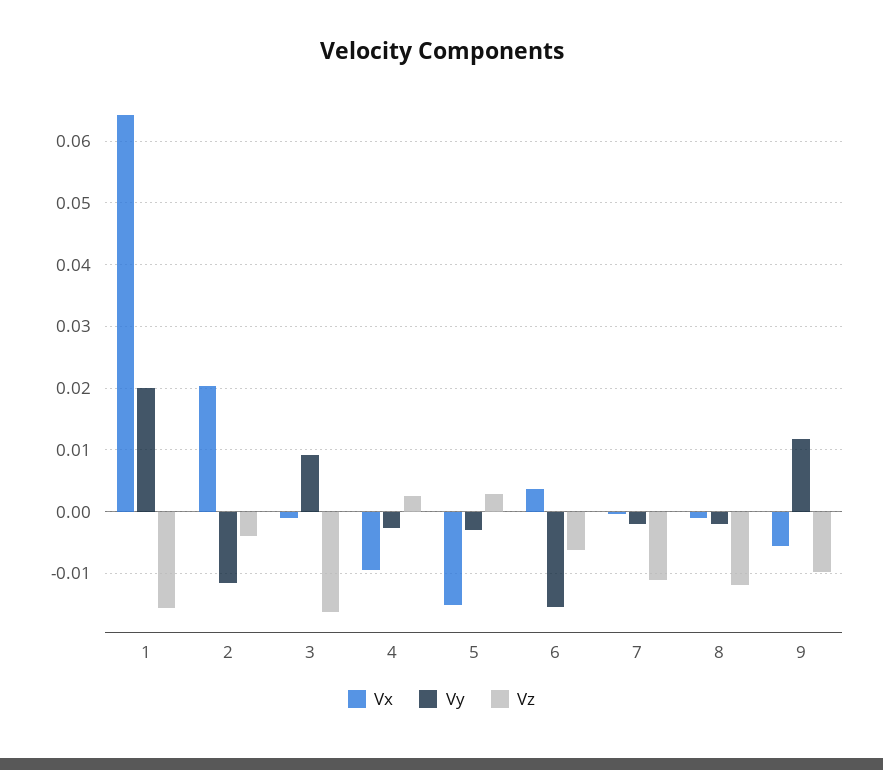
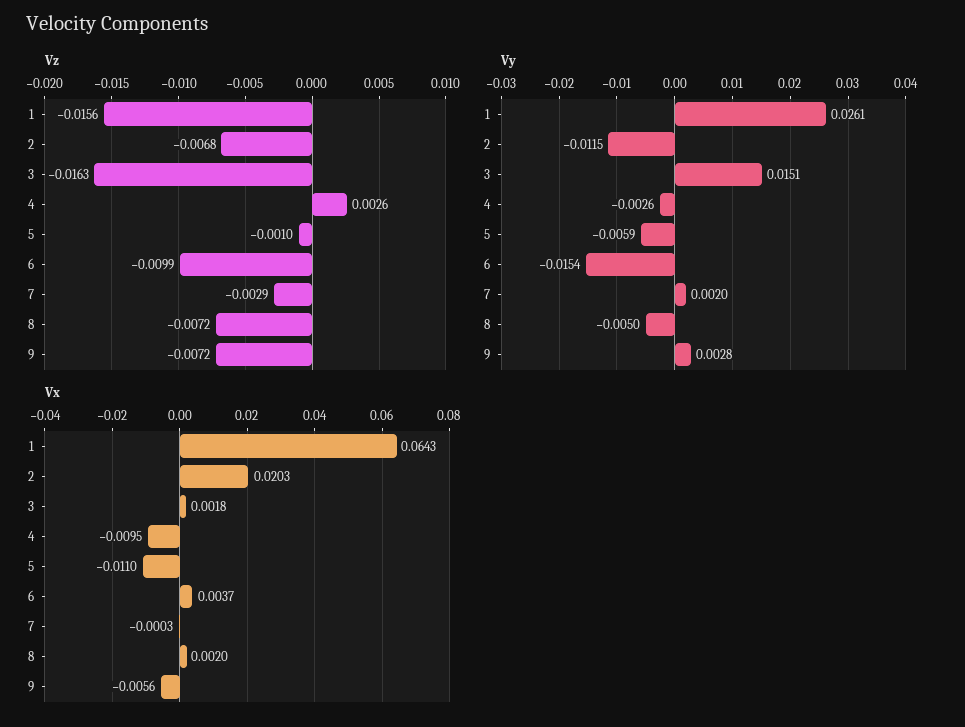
  {
    "Vx": {
      "1": 0.0643,
      "2": 0.0203,
-     "3": -0.001,
+     "3": 0.0018,
      "4": -0.0095,
-     "5": -0.015,
+     "5": -0.011,
      "6": 0.0037,
      "7": -0.0003,
-     "8": -0.001,
+     "8": 0.002,
      "9": -0.0056
    },
    "Vy": {
-     "1": 0.02,
+     "1": 0.0261,
      "2": -0.0115,
-     "3": 0.009,
+     "3": 0.0151,
      "4": -0.0026,
-     "5": -0.003,
+     "5": -0.0059,
      "6": -0.0154,
-     "7": -0.002,
+     "7": 0.002,
-     "8": -0.002,
+     "8": -0.005,
-     "9": 0.012
+     "9": 0.0028
    },
    "Vz": {
      "1": -0.0156,
-     "2": -0.004,
+     "2": -0.0068,
      "3": -0.0163,
      "4": 0.0026,
-     "5": 0.003,
+     "5": -0.001,
-     "6": -0.006,
+     "6": -0.0099,
-     "7": -0.011,
+     "7": -0.0029,
-     "8": -0.012,
+     "8": -0.0072,
-     "9": -0.01
+     "9": -0.0072
    }
  }

